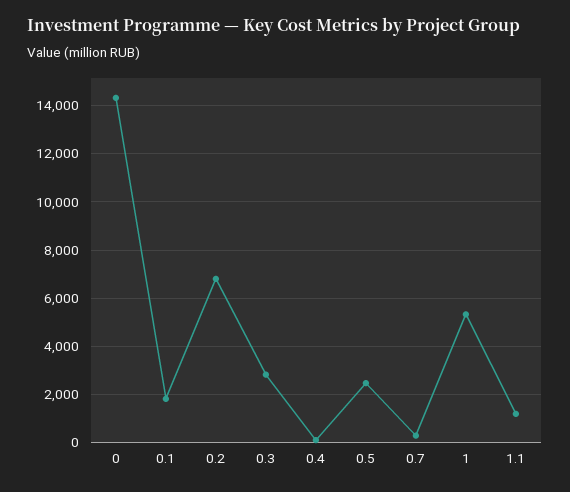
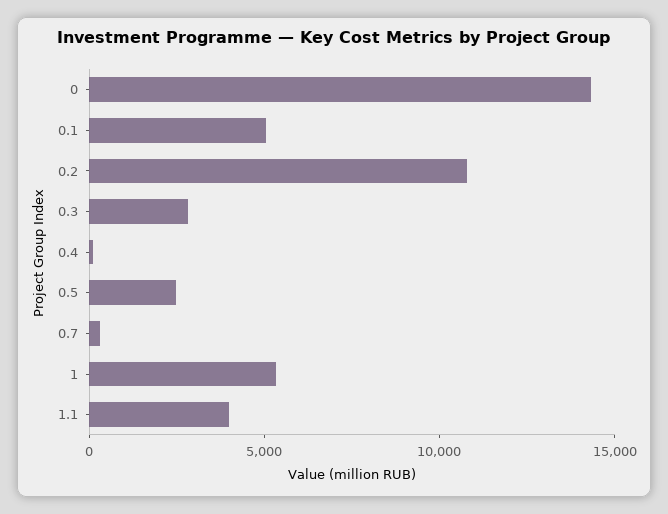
  {
    "0": 14250,
-   "0.1": 1750,
+   "0.1": 5000,
-   "0.2": 6750,
+   "0.2": 11000,
    "0.3": 2750,
    "0.4": 0,
    "0.5": 2500,
    "0.7": 250,
    "1": 5250,
-   "1.1": 1250
+   "1.1": 4000
  }

